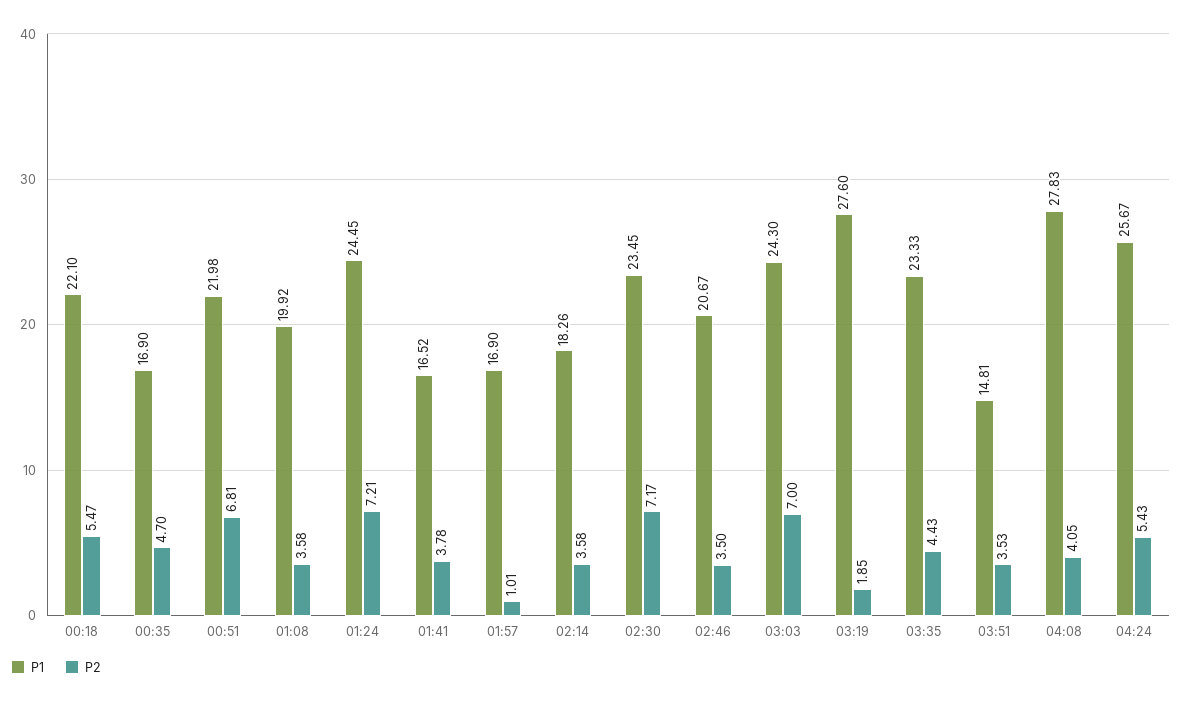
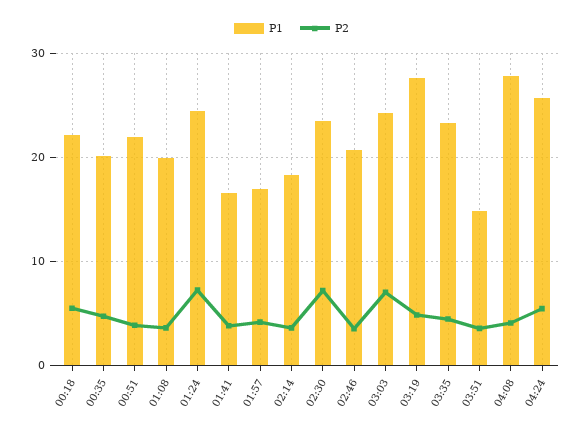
  {
    "P1": {
      "00:18": 22.1,
-     "00:35": 16.9,
+     "00:35": 20,
      "00:51": 21.98,
      "01:08": 19.92,
      "01:24": 24.45,
      "01:41": 16.52,
      "01:57": 16.9,
      "02:14": 18.26,
      "02:30": 23.45,
      "02:46": 20.67,
      "03:03": 24.3,
      "03:19": 27.6,
      "03:35": 23.33,
      "03:51": 14.81,
      "04:08": 27.83,
      "04:24": 25.67
    },
    "P2": {
      "00:18": 5.47,
      "00:35": 4.7,
-     "00:51": 6.81,
+     "00:51": 4,
      "01:08": 3.58,
      "01:24": 7.21,
      "01:41": 3.78,
-     "01:57": 1.01,
+     "01:57": 4,
      "02:14": 3.58,
      "02:30": 7.17,
      "02:46": 3.5,
      "03:03": 7,
-     "03:19": 1.85,
+     "03:19": 5,
      "03:35": 4.43,
      "03:51": 3.53,
      "04:08": 4.05,
      "04:24": 5.43
    }
  }

